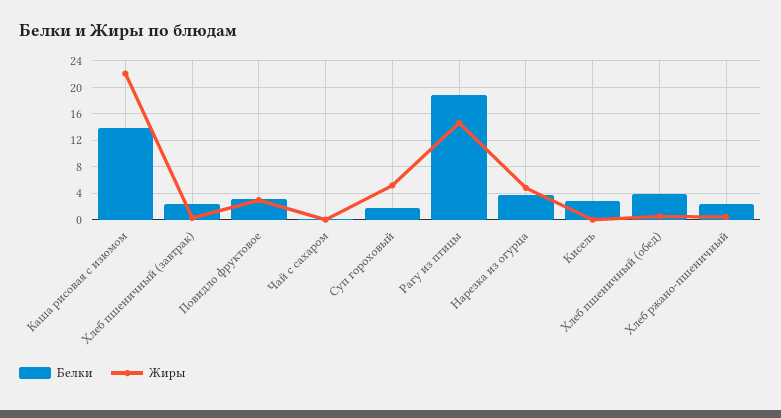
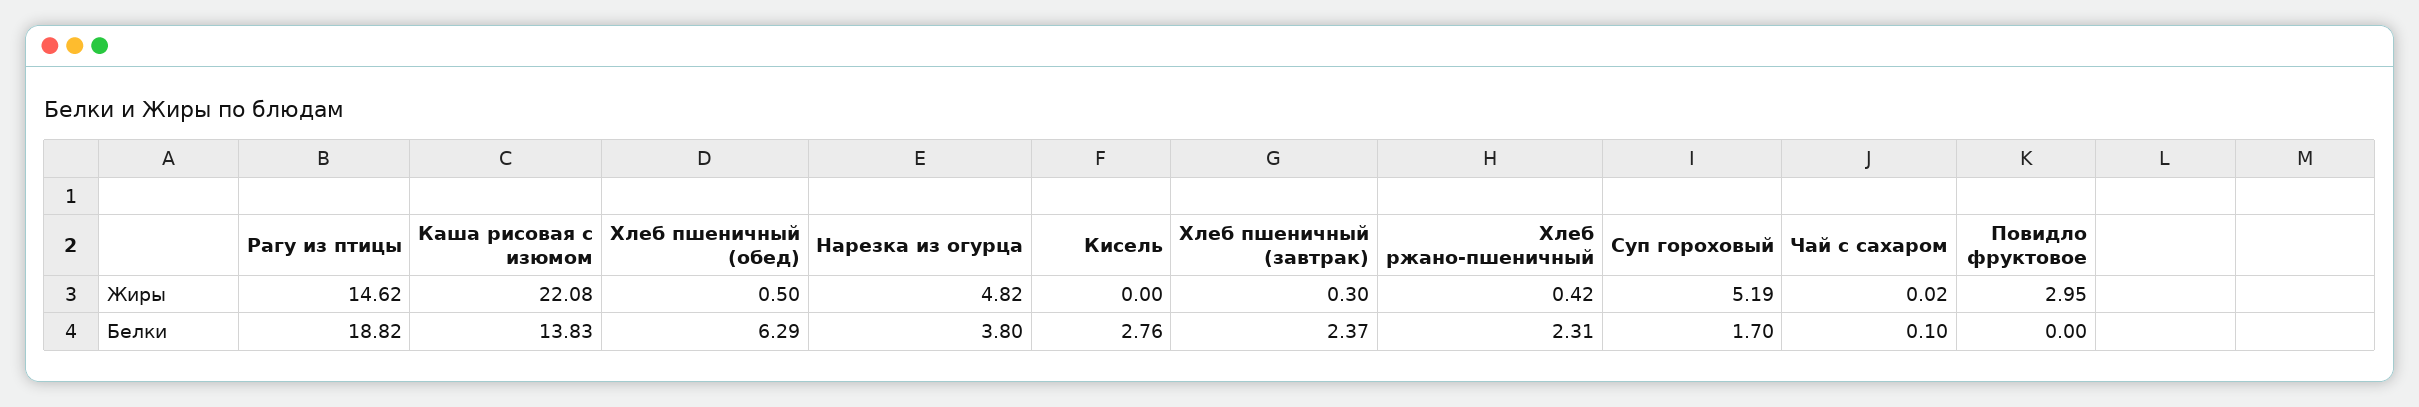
  {
    "Белки": {
      "Каша рисовая с изюмом": 13.83,
      "Хлеб пшеничный (завтрак)": 2.37,
-     "Повидло фруктовое": 3,
+     "Повидло фруктовое": 0,
      "Чай с сахаром": 0.1,
      "Суп гороховый": 1.7,
      "Рагу из птицы": 18.82,
      "Нарезка из огурца": 3.8,
      "Кисель": 2.76,
-     "Хлеб пшеничный (обед)": 4,
+     "Хлеб пшеничный (обед)": 6.29,
      "Хлеб ржано-пшеничный": 2.31
    },
    "Жиры": {
      "Каша рисовая с изюмом": 22.08,
      "Хлеб пшеничный (завтрак)": 0.3,
      "Повидло фруктовое": 2.95,
      "Чай с сахаром": 0.02,
      "Суп гороховый": 5.19,
      "Рагу из птицы": 14.62,
      "Нарезка из огурца": 4.82,
      "Кисель": 0,
      "Хлеб пшеничный (обед)": 0.5,
      "Хлеб ржано-пшеничный": 0.42
    }
  }

